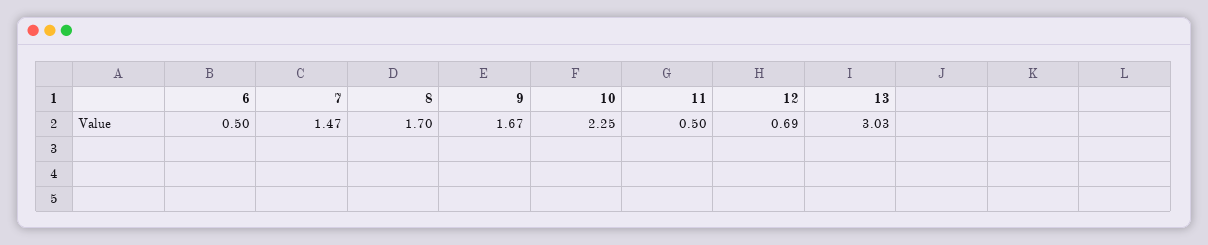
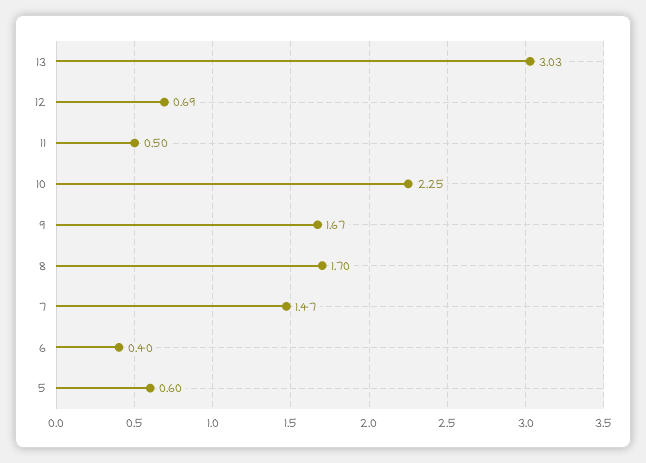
  {
-   "6": 0.5,
+   "6": 0.4,
    "7": 1.47,
    "8": 1.7,
    "9": 1.67,
    "10": 2.25,
    "11": 0.5,
    "12": 0.69,
-   "13": 3.03
+   "13": 3.03,
+   "5": 0.6
  }

